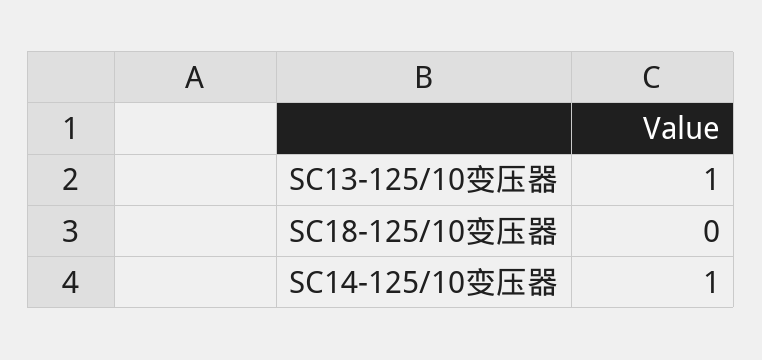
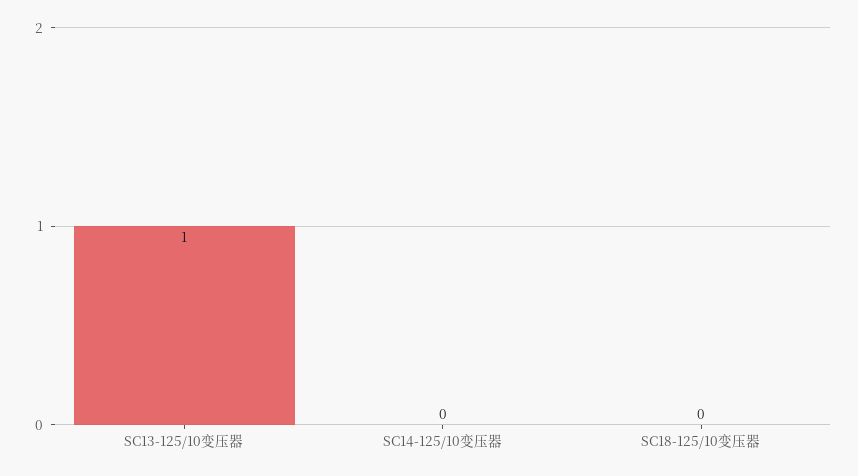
  {
    "SC13-125/10变压器": 1,
    "SC18-125/10变压器": 0,
-   "SC14-125/10变压器": 1
+   "SC14-125/10变压器": 0
  }

